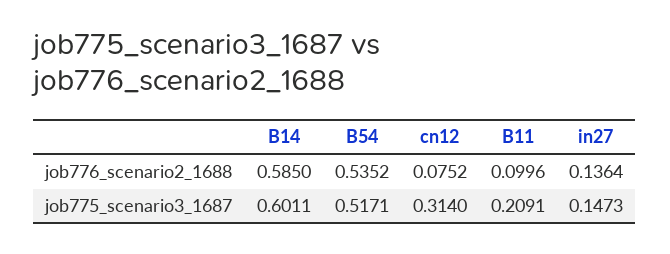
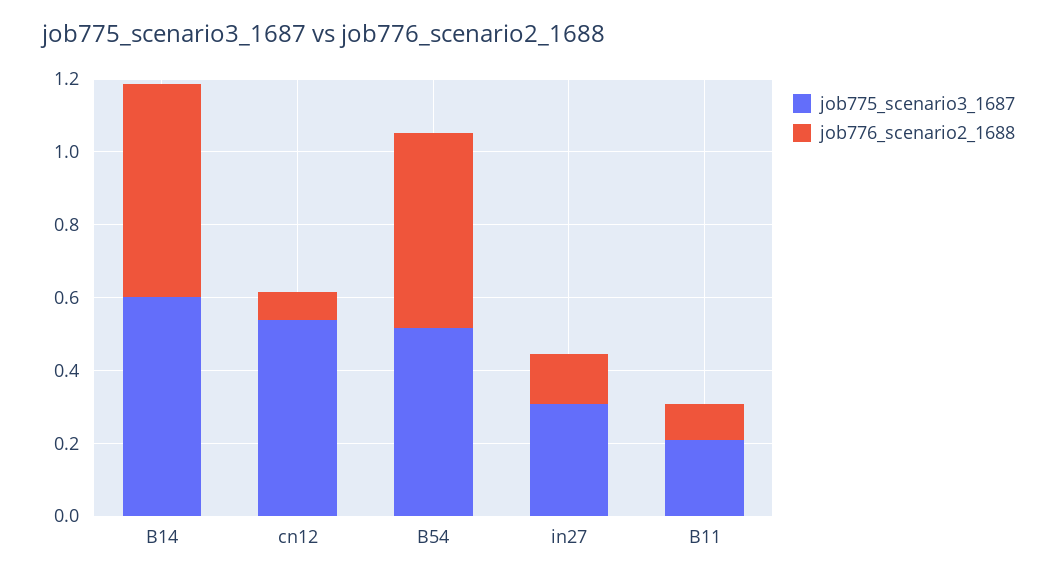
  {
    "job776_scenario2_1688": {
      "B14": 0.585,
      "B54": 0.5352,
      "cn12": 0.0752,
      "B11": 0.0996,
      "in27": 0.1364
    },
    "job775_scenario3_1687": {
      "B14": 0.6011,
      "B54": 0.5171,
-     "cn12": 0.314,
+     "cn12": 0.55,
      "B11": 0.2091,
-     "in27": 0.1473
+     "in27": 0.3
    }
  }

